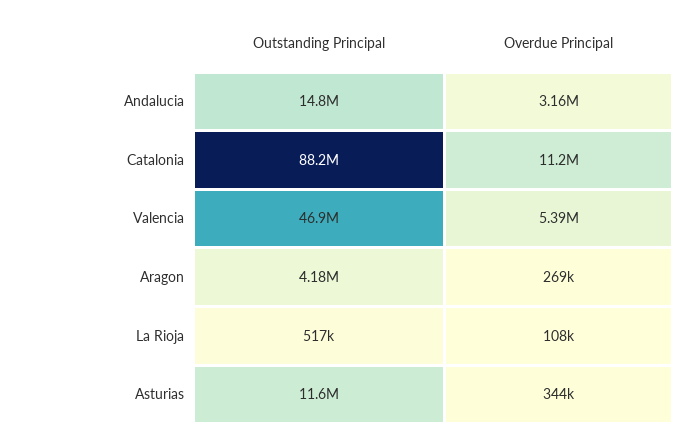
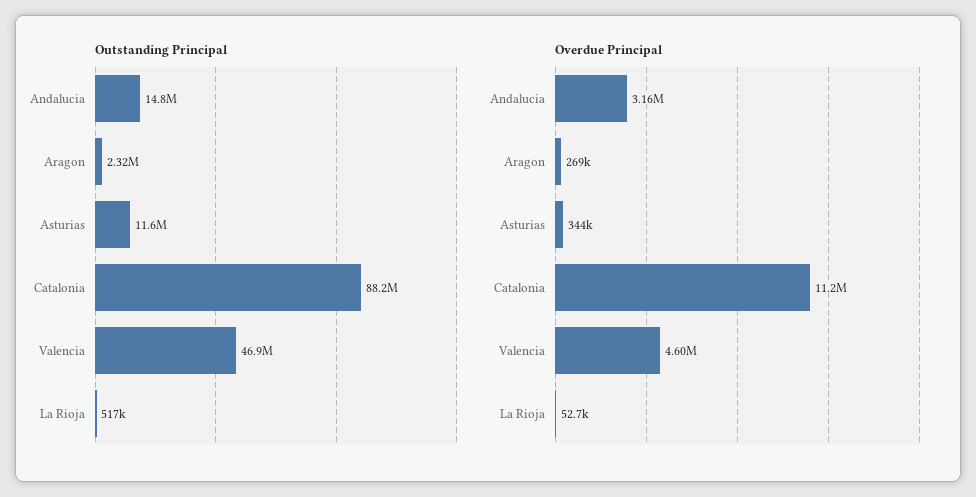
  {
    "Outstanding Principal": {
      "Andalucia": 14800000,
      "Catalonia": 88200000,
      "Valencia": 46900000,
-     "Aragon": 4180000,
+     "Aragon": 2320000,
      "La Rioja": 517000,
      "Asturias": 11600000
    },
    "Overdue Principal": {
      "Andalucia": 3160000,
      "Catalonia": 11200000,
-     "Valencia": 5390000,
+     "Valencia": 4600000,
      "Aragon": 269000,
-     "La Rioja": 108000,
+     "La Rioja": 52700,
      "Asturias": 344000
    }
  }

